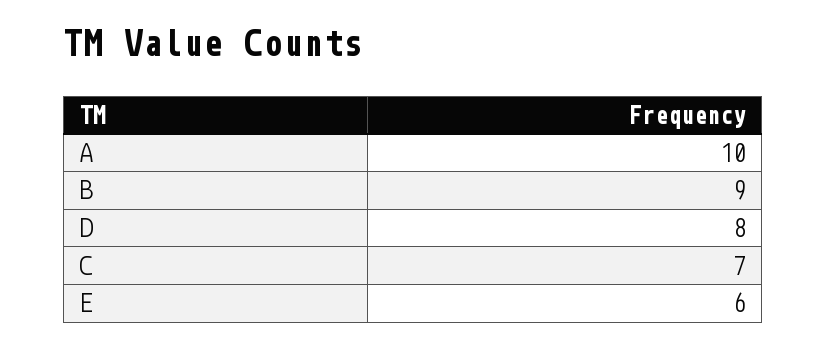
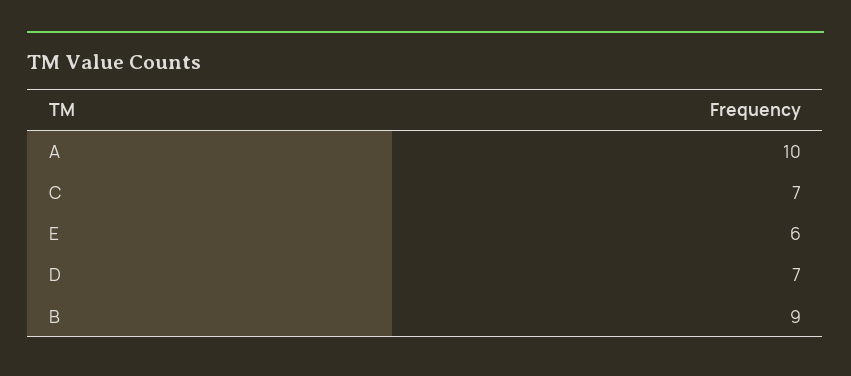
  {
    "A": 10,
    "B": 9,
-   "D": 8,
+   "D": 7,
    "C": 7,
    "E": 6
  }

